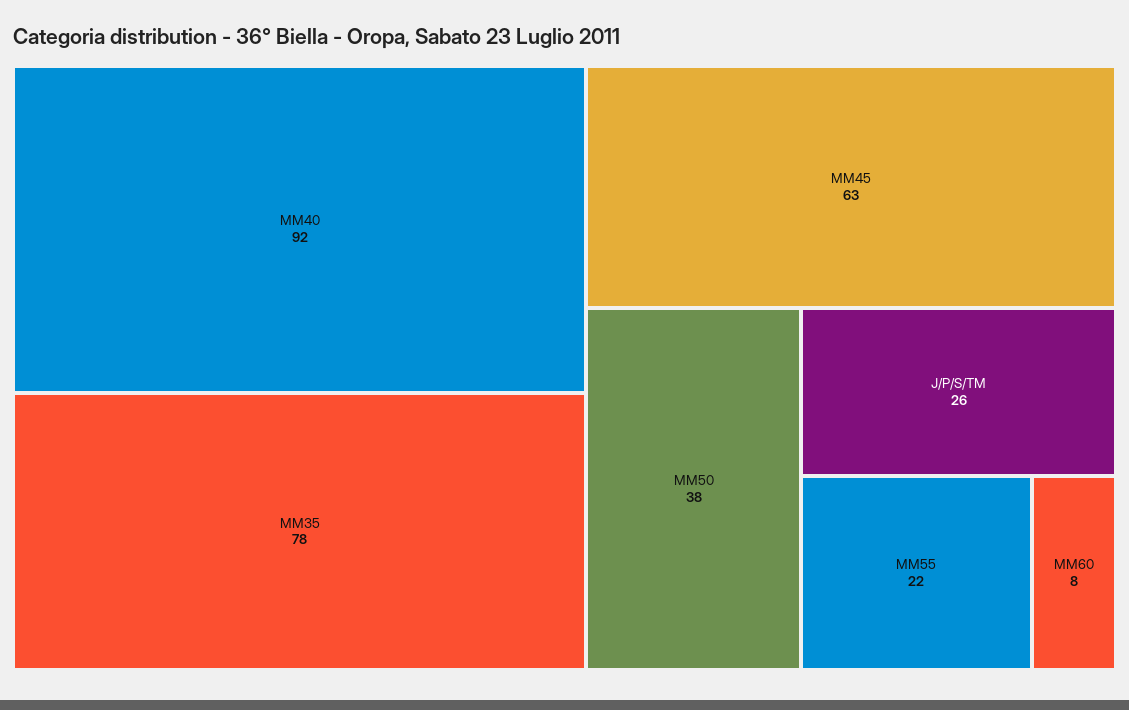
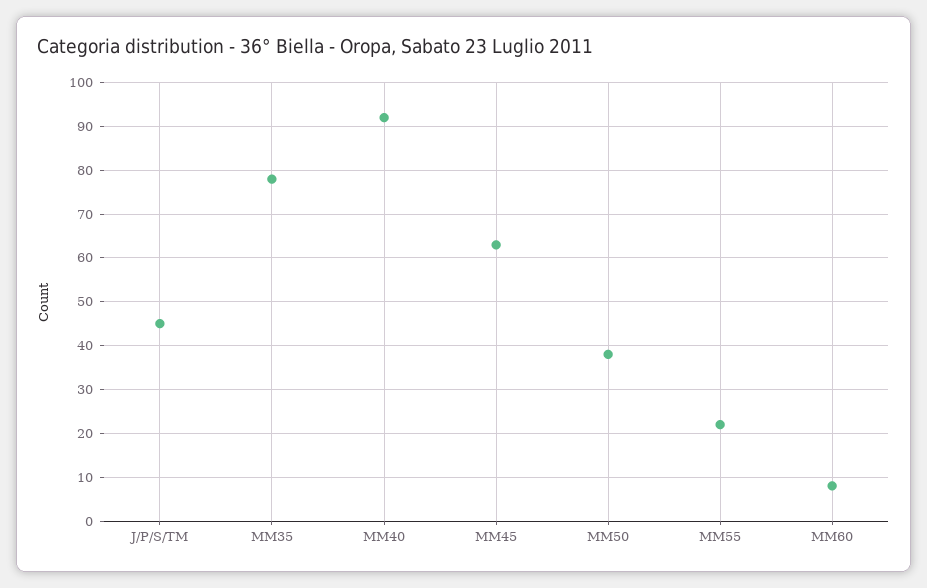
  {
    "MM40": 92,
    "MM35": 78,
    "MM45": 63,
    "MM50": 38,
-   "J/P/S/TM": 26,
+   "J/P/S/TM": 45,
    "MM55": 22,
    "MM60": 8
  }

